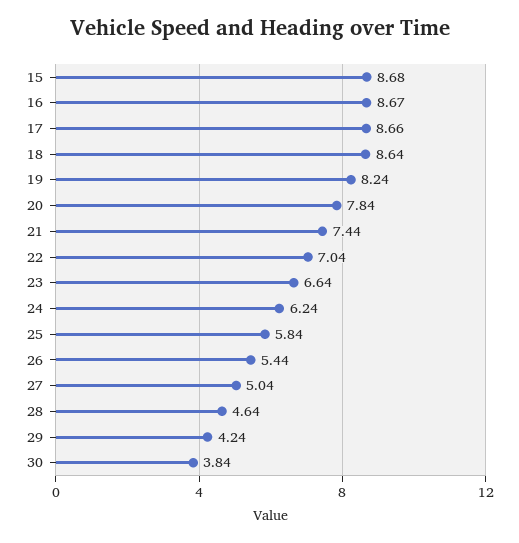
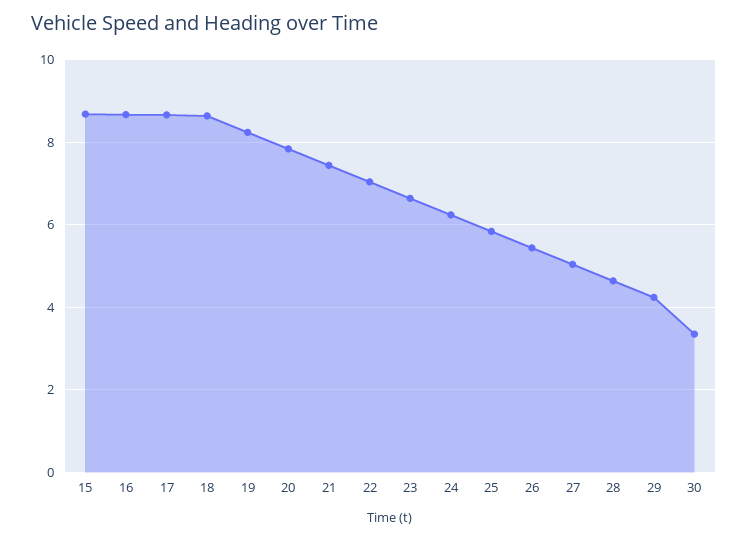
  {
    "15": 8.68,
    "16": 8.67,
    "17": 8.66,
    "18": 8.64,
    "19": 8.24,
    "20": 7.84,
    "21": 7.44,
    "22": 7.04,
    "23": 6.64,
    "24": 6.24,
    "25": 5.84,
    "26": 5.44,
    "27": 5.04,
    "28": 4.64,
    "29": 4.24,
-   "30": 3.84
+   "30": 3.4
  }

